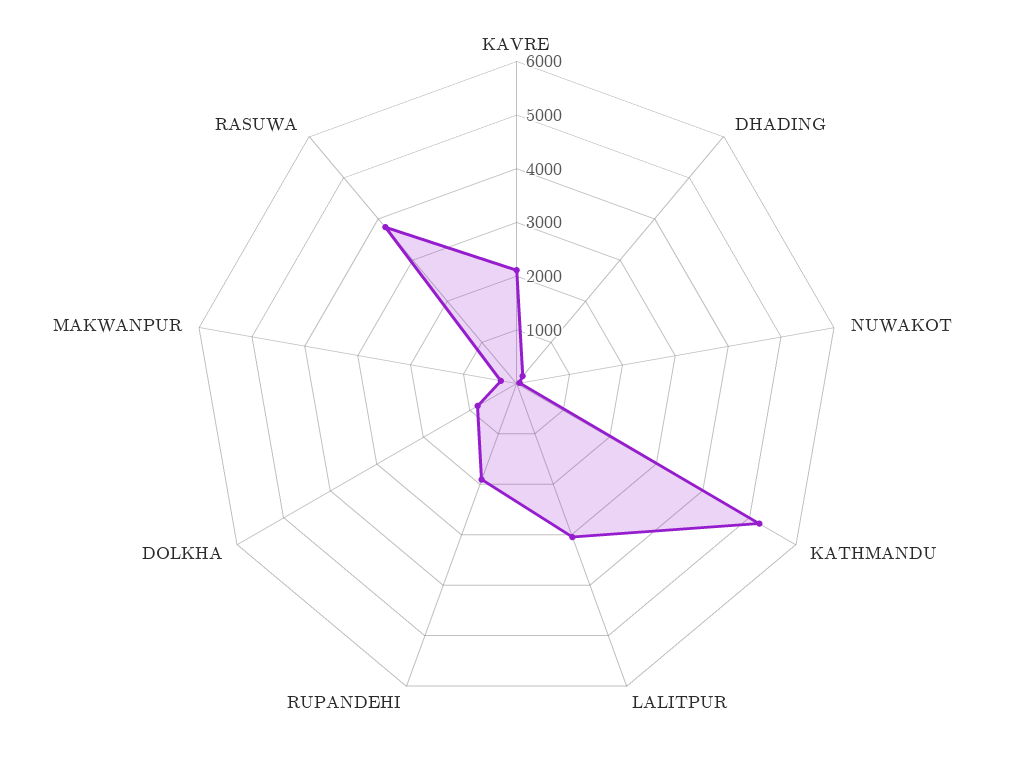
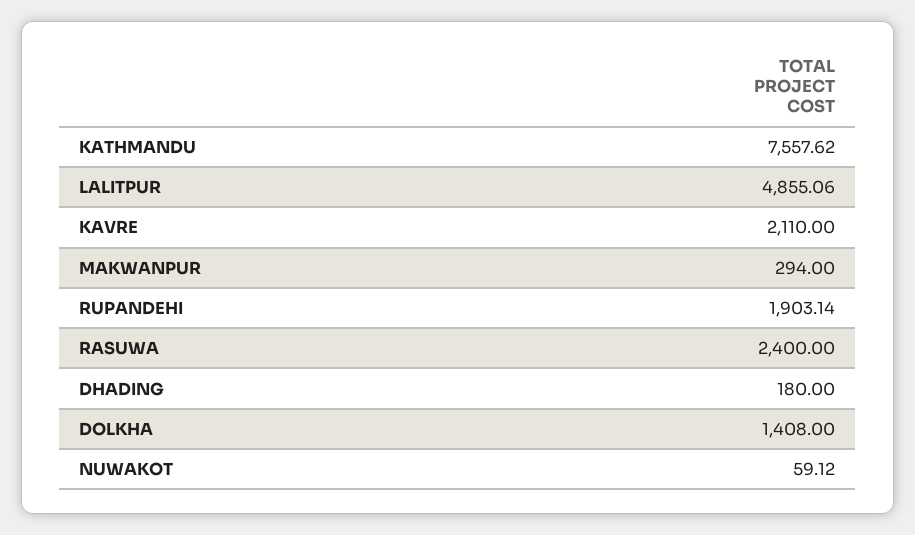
  {
    "KAVRE": 2110,
    "DHADING": 180,
    "NUWAKOT": 59.12,
-   "KATHMANDU": 5200,
+   "KATHMANDU": 7557.62,
-   "LALITPUR": 3000,
+   "LALITPUR": 4855.06,
    "RUPANDEHI": 1903.14,
-   "DOLKHA": 800,
+   "DOLKHA": 1408,
    "MAKWANPUR": 294,
-   "RASUWA": 3800
+   "RASUWA": 2400
  }

